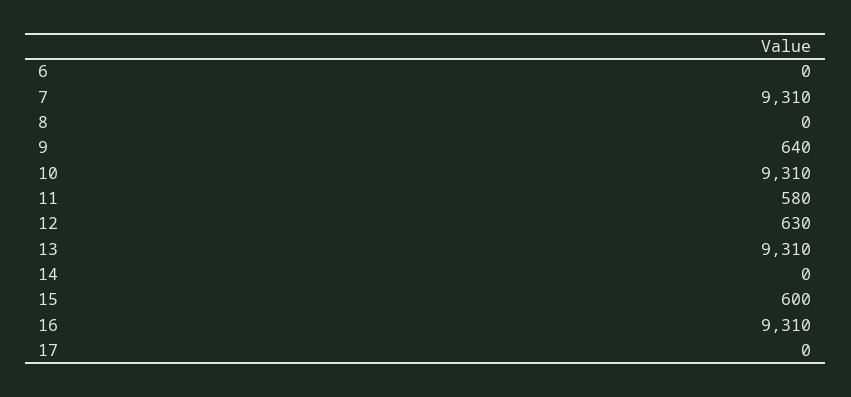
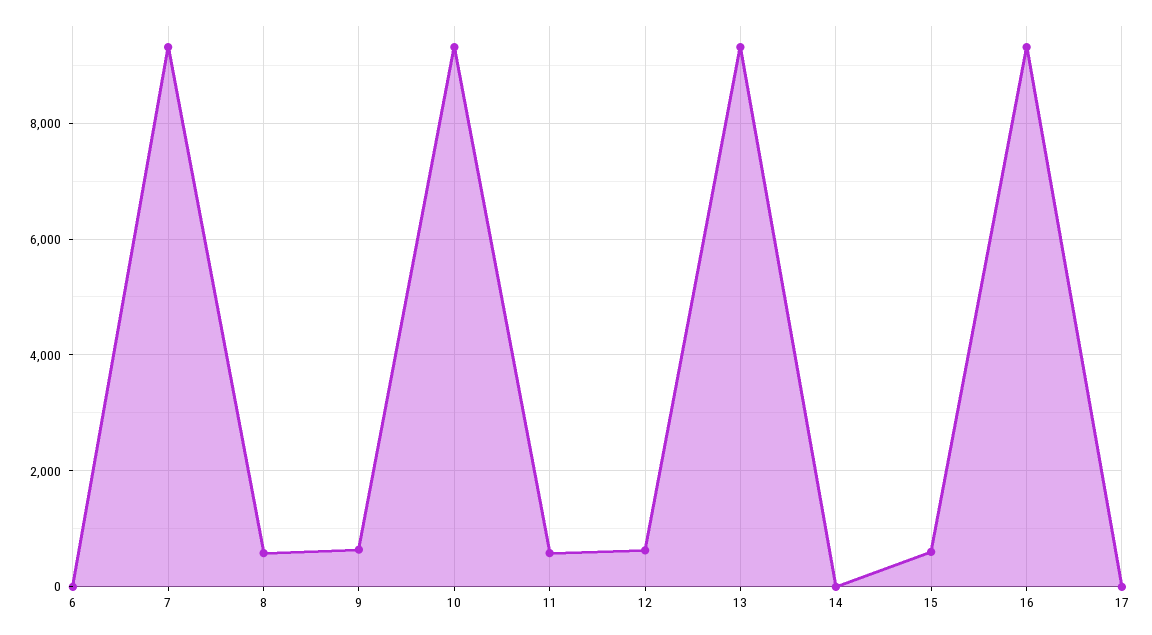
  {
    "6": 0,
    "7": 9310,
-   "8": 0,
+   "8": 600,
    "9": 640,
    "10": 9310,
    "11": 580,
    "12": 630,
    "13": 9310,
    "14": 0,
    "15": 600,
    "16": 9310,
    "17": 0
  }

